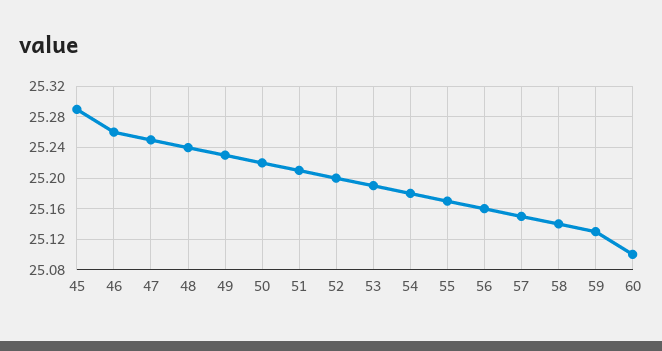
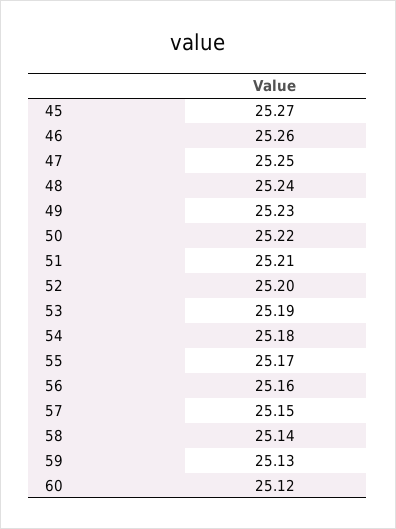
  {
-   "45": 25.29,
+   "45": 25.27,
    "46": 25.26,
    "47": 25.25,
    "48": 25.24,
    "49": 25.23,
    "50": 25.22,
    "51": 25.21,
    "52": 25.2,
    "53": 25.19,
    "54": 25.18,
    "55": 25.17,
    "56": 25.16,
    "57": 25.15,
    "58": 25.14,
    "59": 25.13,
-   "60": 25.1
+   "60": 25.12
  }

